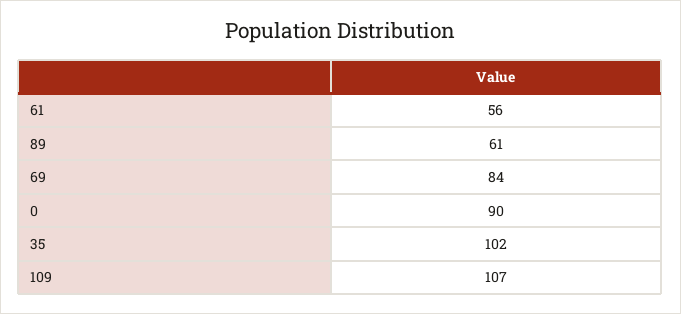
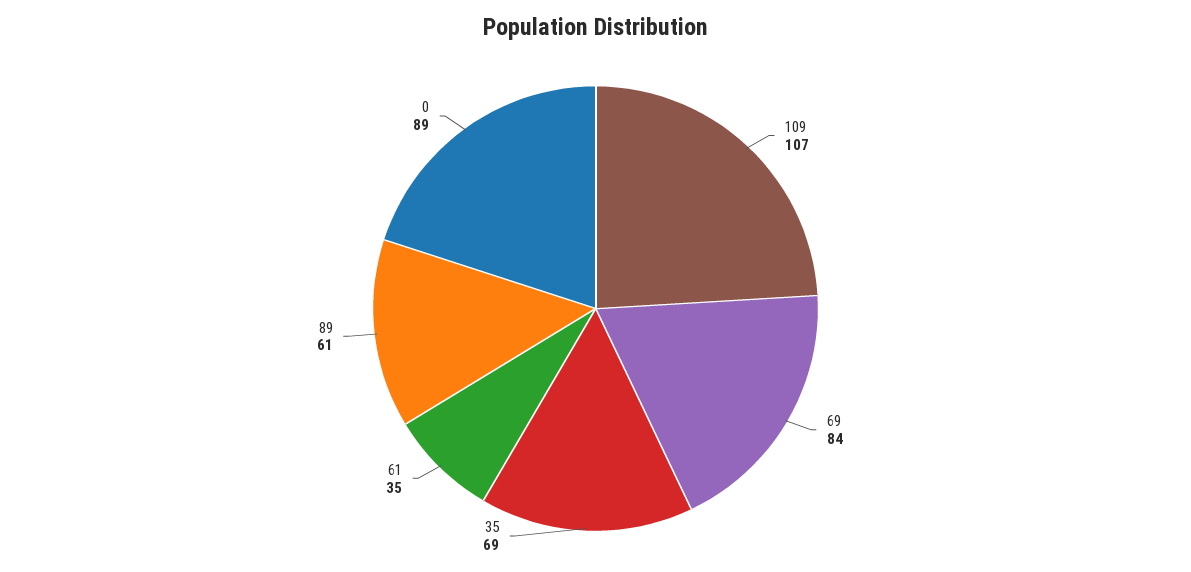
  {
-   "61": 56,
+   "61": 35,
    "89": 61,
    "69": 84,
-   "0": 90,
+   "0": 89,
-   "35": 102,
+   "35": 69,
    "109": 107
  }

